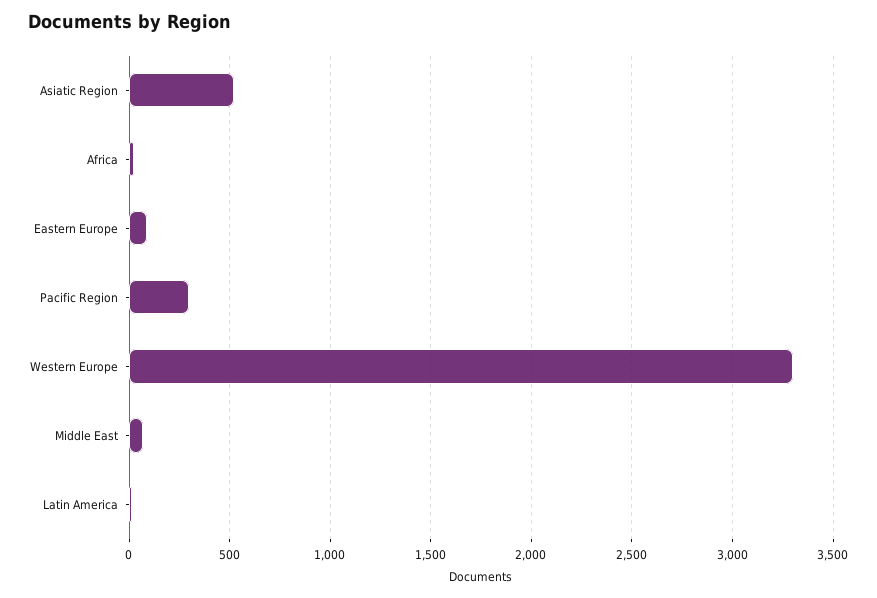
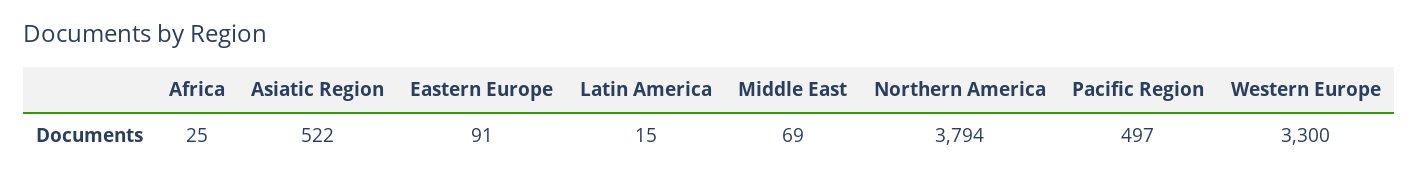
  {
    "Asiatic Region": 522,
    "Africa": 25,
    "Eastern Europe": 91,
-   "Pacific Region": 300,
+   "Pacific Region": 497,
    "Western Europe": 3300,
    "Middle East": 69,
-   "Latin America": 15
+   "Latin America": 15,
+   "Northern America": 3794
  }

